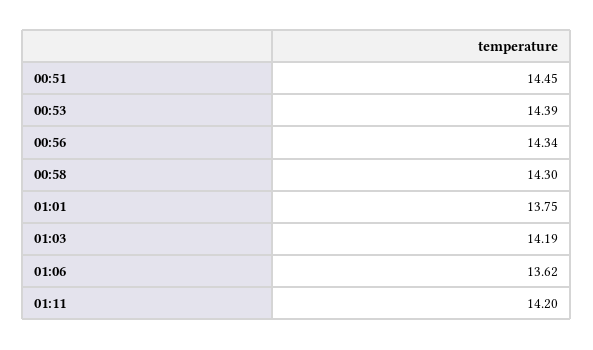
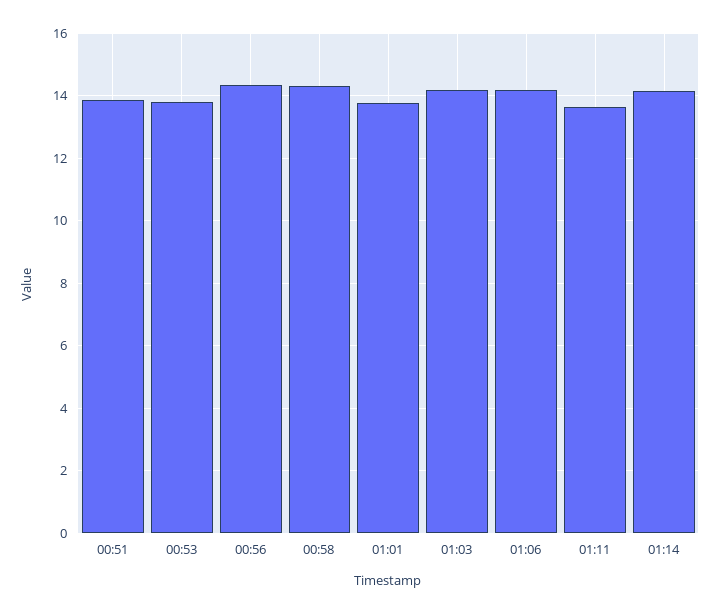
  {
-   "00:51": 14.45,
+   "00:51": 13.8,
-   "00:53": 14.39,
+   "00:53": 13.8,
    "00:56": 14.34,
    "00:58": 14.3,
    "01:01": 13.75,
    "01:03": 14.19,
-   "01:06": 13.62,
+   "01:06": 14.2,
-   "01:11": 14.2
+   "01:11": 13.6,
+   "01:14": 14.2
  }

